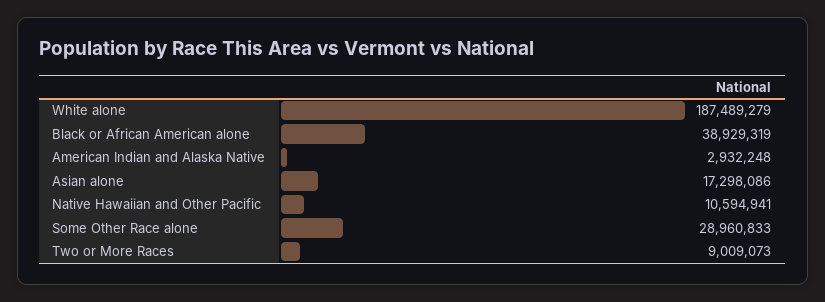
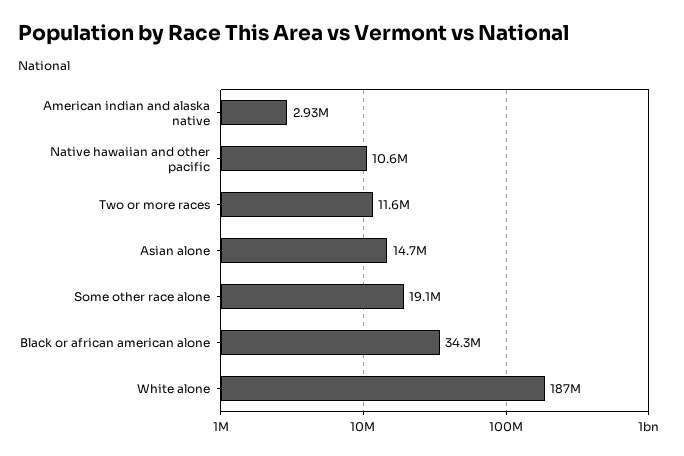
  {
    "White alone": 187489279,
-   "Black or African American alone": 38929319,
+   "Black or African American alone": 34300000,
    "American Indian and Alaska Native": 2932248,
-   "Asian alone": 17298086,
+   "Asian alone": 14700000,
    "Native Hawaiian and Other Pacific": 10594941,
-   "Some Other Race alone": 28960833,
+   "Some Other Race alone": 19100000,
-   "Two or More Races": 9009073
+   "Two or More Races": 11600000
  }

